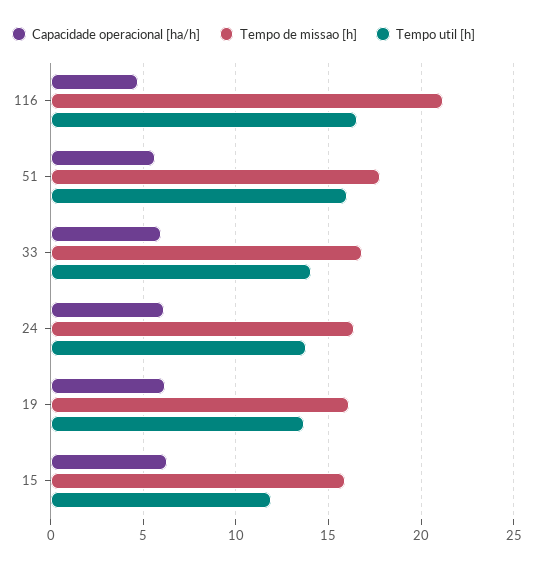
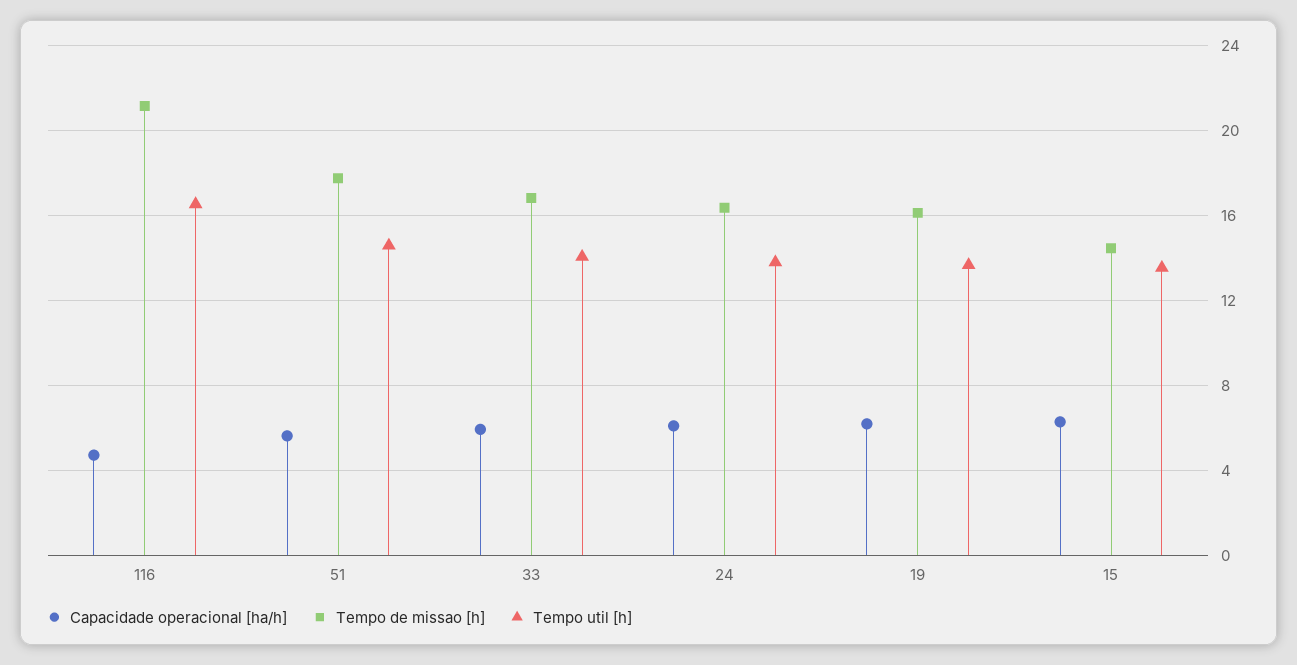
  {
    "Capacidade operacional [ha/h]": {
      "116": 4.5,
      "51": 5.5,
      "33": 6,
      "24": 6,
      "19": 6,
      "15": 6.5
    },
    "Tempo de missao [h]": {
      "116": 21,
      "51": 18,
      "33": 17,
      "24": 16.5,
      "19": 16,
-     "15": 16
+     "15": 14.5
    },
    "Tempo util [h]": {
      "116": 16.5,
-     "51": 16,
+     "51": 14.5,
      "33": 14,
      "24": 14,
      "19": 13.5,
-     "15": 12
+     "15": 13.5
    }
  }

